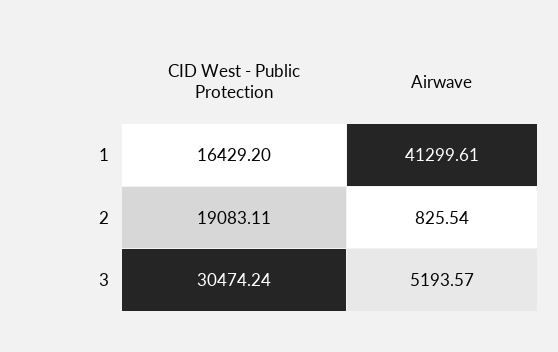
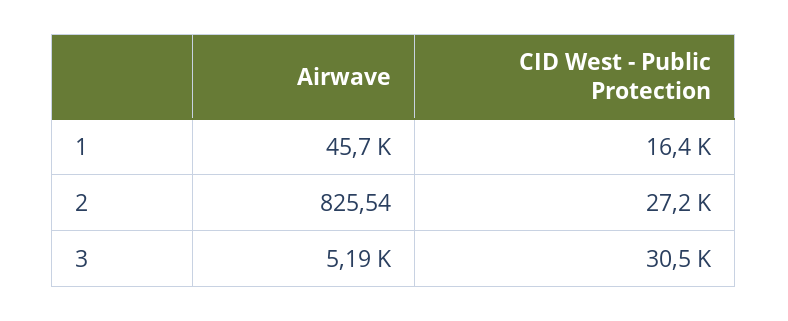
  {
    "CID West - Public Protection": {
      "1": 16429.2,
-     "2": 19083.11,
+     "2": 27200,
      "3": 30474.24
    },
    "Airwave": {
-     "1": 41299.61,
+     "1": 45700,
      "2": 825.54,
      "3": 5193.57
    }
  }

